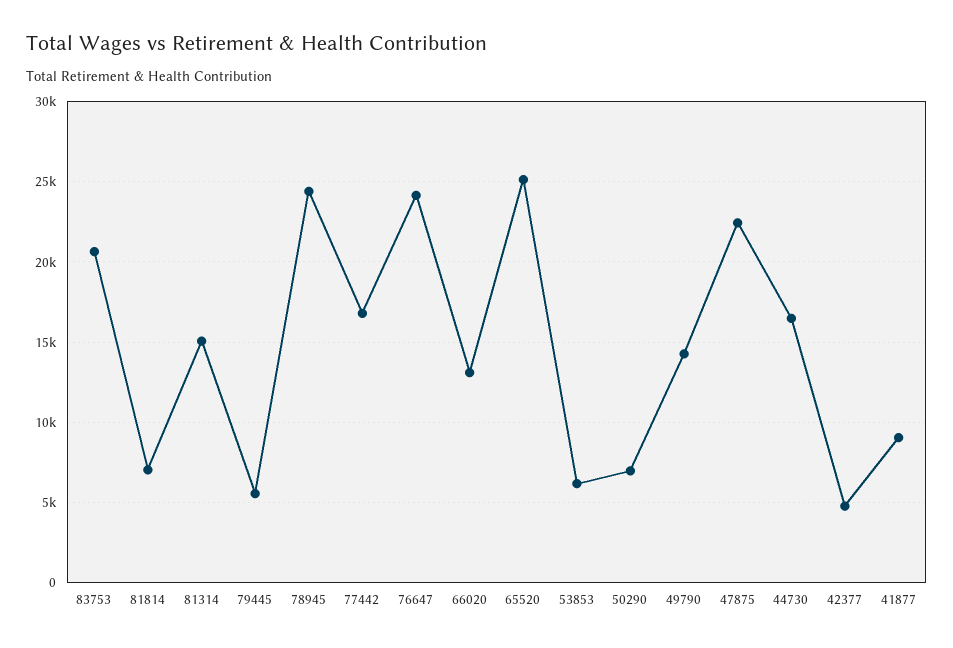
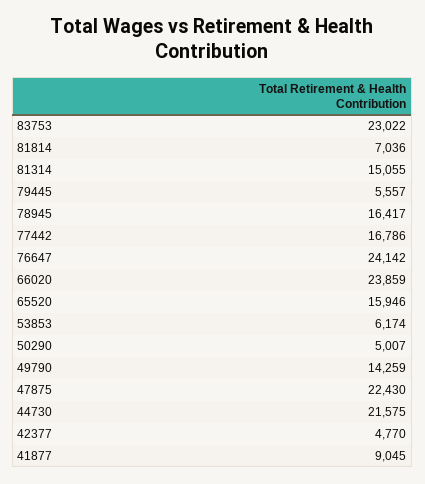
  {
-   "83753": 20500,
+   "83753": 23022,
    "81814": 7036,
    "81314": 15055,
    "79445": 5557,
-   "78945": 24500,
+   "78945": 16417,
    "77442": 16786,
    "76647": 24142,
-   "66020": 13000,
+   "66020": 23859,
-   "65520": 25000,
+   "65520": 15946,
    "53853": 6174,
-   "50290": 7000,
+   "50290": 5007,
    "49790": 14259,
    "47875": 22430,
-   "44730": 16500,
+   "44730": 21575,
    "42377": 4770,
    "41877": 9045
  }

